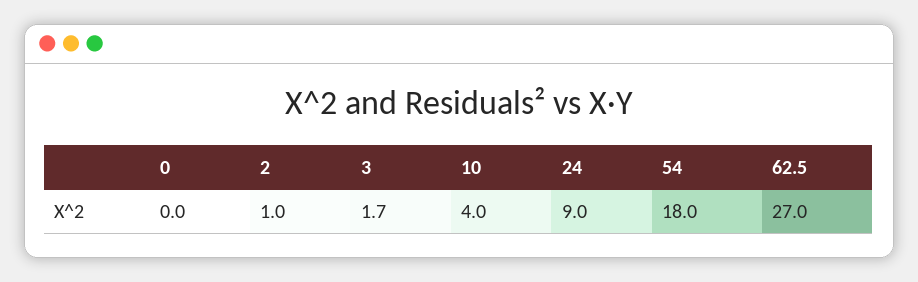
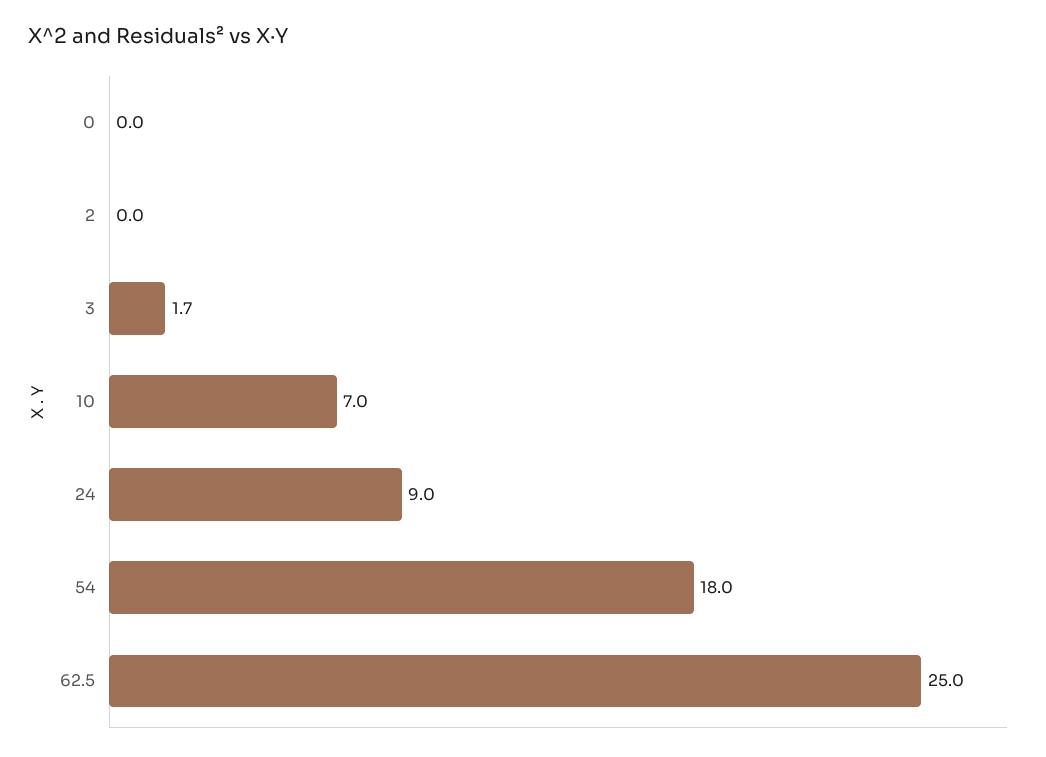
  {
    "0": 0,
-   "2": 1,
+   "2": 0,
    "3": 1.7,
-   "10": 4,
+   "10": 7,
    "24": 9,
    "54": 18,
-   "62.5": 27
+   "62.5": 25
  }

